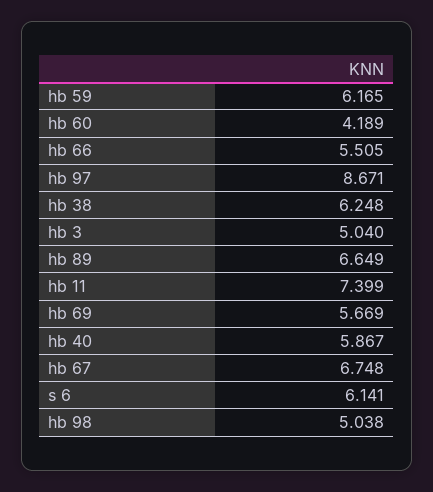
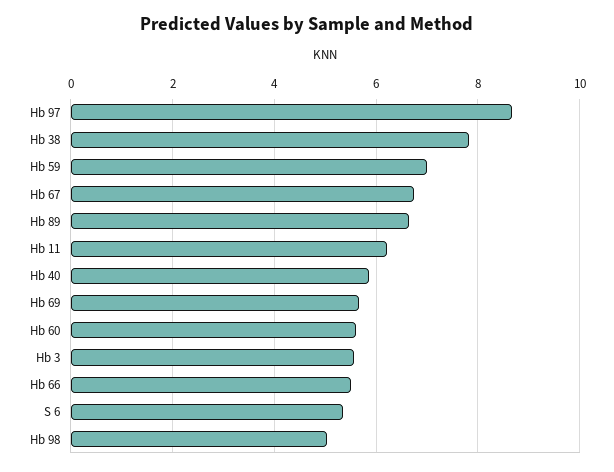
  {
-   "hb 59": 6.165,
+   "hb 59": 7,
-   "hb 60": 4.189,
+   "hb 60": 5.6,
    "hb 66": 5.505,
    "hb 97": 8.671,
-   "hb 38": 6.248,
+   "hb 38": 7.8,
-   "hb 3": 5.04,
+   "hb 3": 5.6,
    "hb 89": 6.649,
-   "hb 11": 7.399,
+   "hb 11": 6.2,
    "hb 69": 5.669,
    "hb 40": 5.867,
    "hb 67": 6.748,
-   "s 6": 6.141,
+   "s 6": 5.4,
    "hb 98": 5.038
  }

